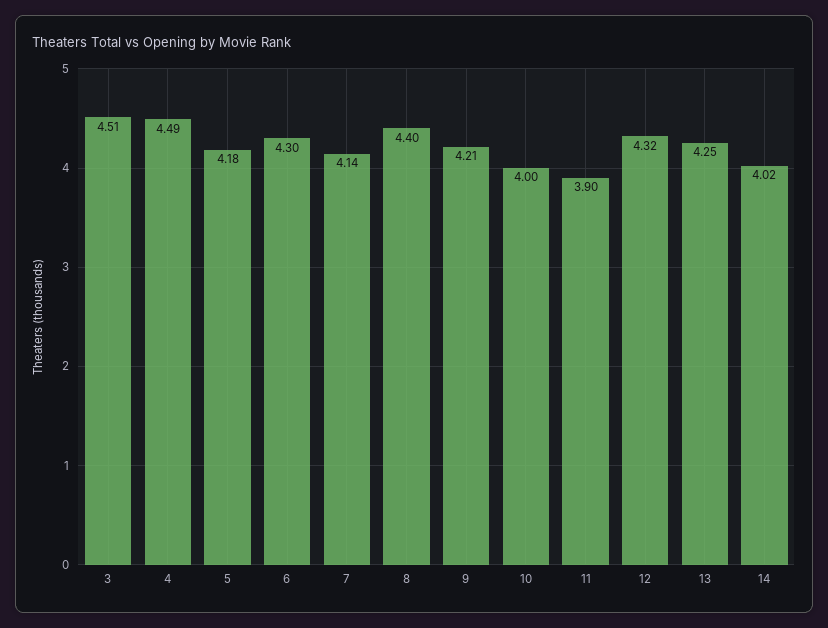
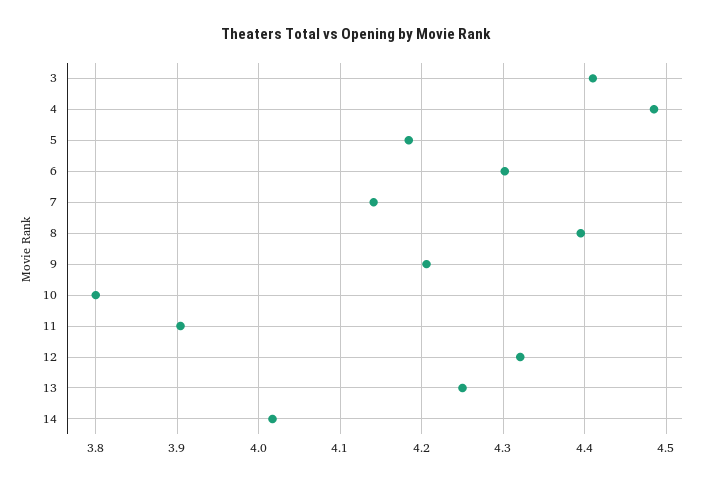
  {
-   "3": 4.51,
+   "3": 4.41,
    "4": 4.49,
    "5": 4.18,
    "6": 4.3,
    "7": 4.14,
    "8": 4.4,
    "9": 4.21,
-   "10": 4,
+   "10": 3.8,
    "11": 3.9,
    "12": 4.32,
    "13": 4.25,
    "14": 4.02
  }

